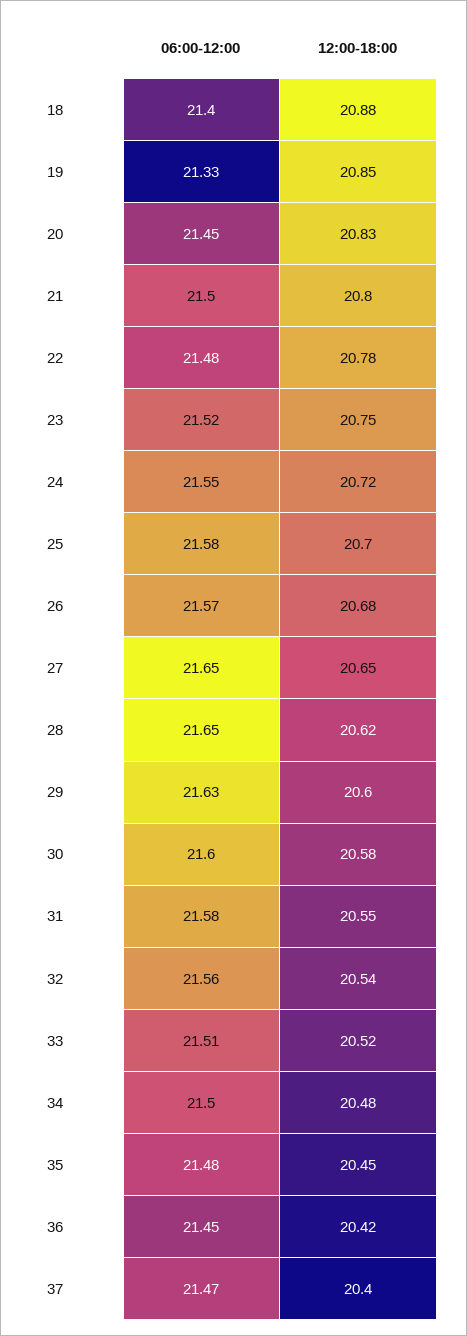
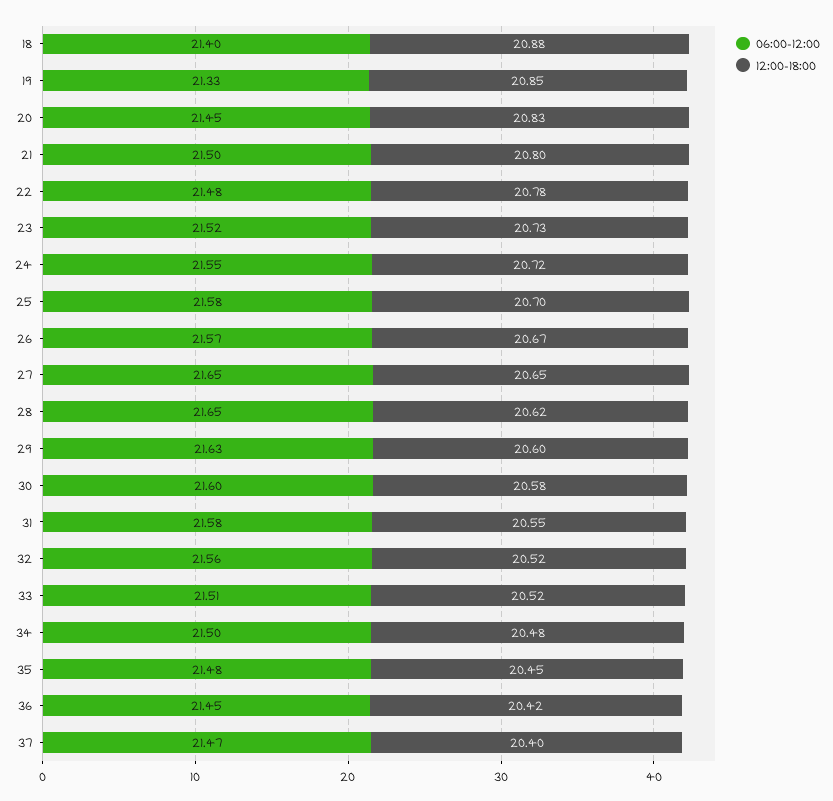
  {
    "06:00-12:00": {
      "18": 21.4,
      "19": 21.33,
      "20": 21.45,
      "21": 21.5,
      "22": 21.48,
      "23": 21.52,
      "24": 21.55,
      "25": 21.58,
      "26": 21.57,
      "27": 21.65,
      "28": 21.65,
      "29": 21.63,
      "30": 21.6,
      "31": 21.58,
      "32": 21.56,
      "33": 21.51,
      "34": 21.5,
      "35": 21.48,
      "36": 21.45,
      "37": 21.47
    },
    "12:00-18:00": {
      "18": 20.88,
      "19": 20.85,
      "20": 20.83,
      "21": 20.8,
      "22": 20.78,
-     "23": 20.75,
+     "23": 20.73,
      "24": 20.72,
      "25": 20.7,
-     "26": 20.68,
+     "26": 20.67,
      "27": 20.65,
      "28": 20.62,
      "29": 20.6,
      "30": 20.58,
      "31": 20.55,
-     "32": 20.54,
+     "32": 20.52,
      "33": 20.52,
      "34": 20.48,
      "35": 20.45,
      "36": 20.42,
      "37": 20.4
    }
  }

